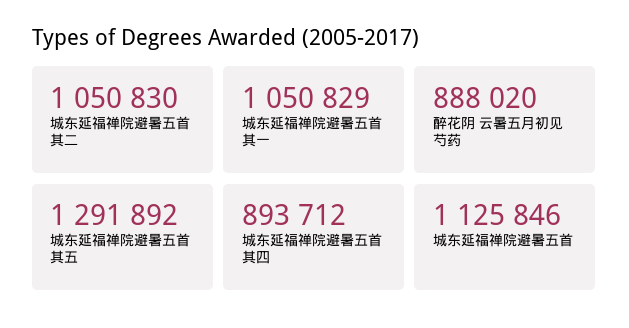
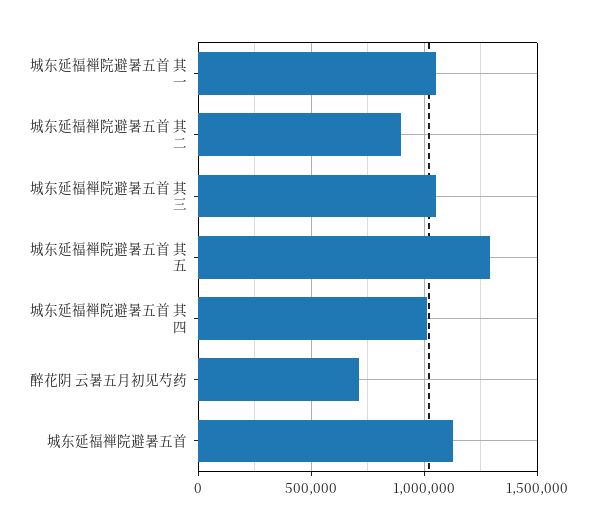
  {
-   "城东延福禅院避暑五首 其二": 1050830,
+   "城东延福禅院避暑五首 其二": 900000,
    "城东延福禅院避暑五首 其一": 1050829,
-   "醉花阴 云暑五月初见芍药": 888020,
+   "醉花阴 云暑五月初见芍药": 700000,
    "城东延福禅院避暑五首 其五": 1291892,
-   "城东延福禅院避暑五首 其四": 893712,
+   "城东延福禅院避暑五首 其四": 1000000,
-   "城东延福禅院避暑五首": 1125846
+   "城东延福禅院避暑五首": 1125846,
+   "城东延福禅院避暑五首 其三": 1050000
  }

